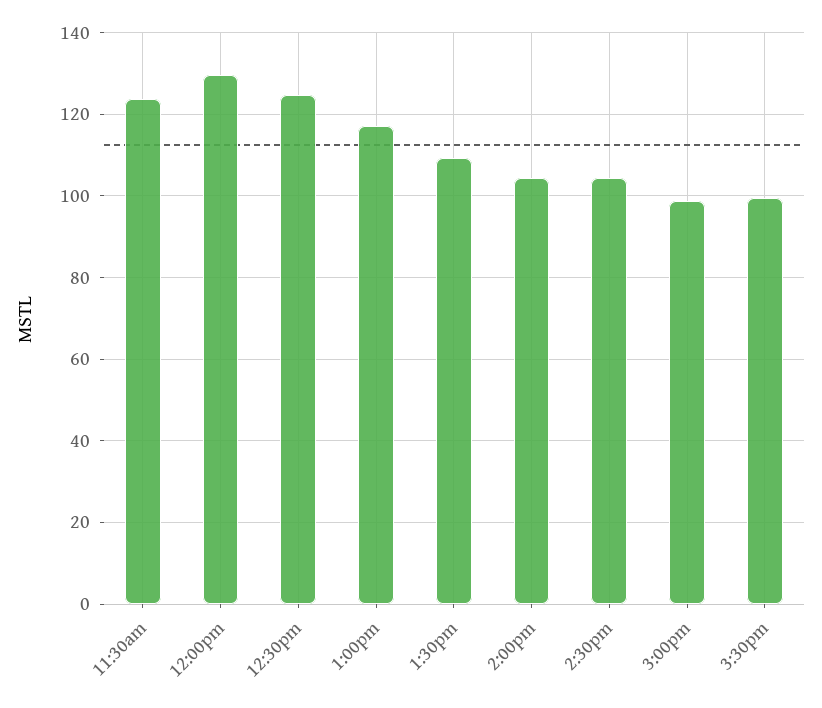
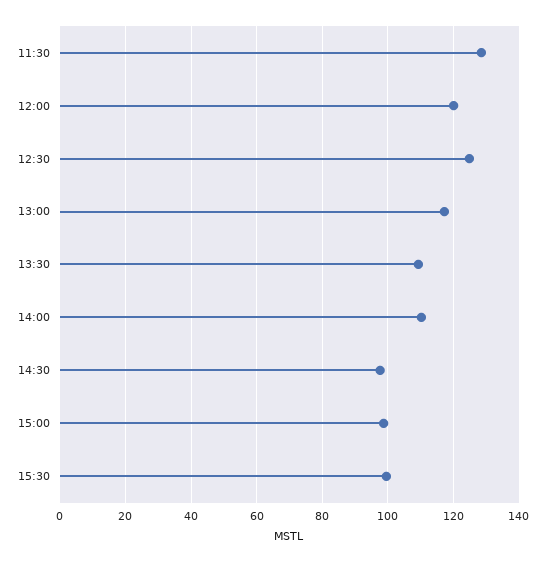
  {
-   "11:30am": 124,
+   "11:30am": 128,
-   "12:00pm": 130,
+   "12:00pm": 120,
    "12:30pm": 124,
    "1:00pm": 118,
    "1:30pm": 110,
-   "2:00pm": 104,
+   "2:00pm": 110,
-   "2:30pm": 104,
+   "2:30pm": 98,
    "3:00pm": 98,
    "3:30pm": 100
  }

